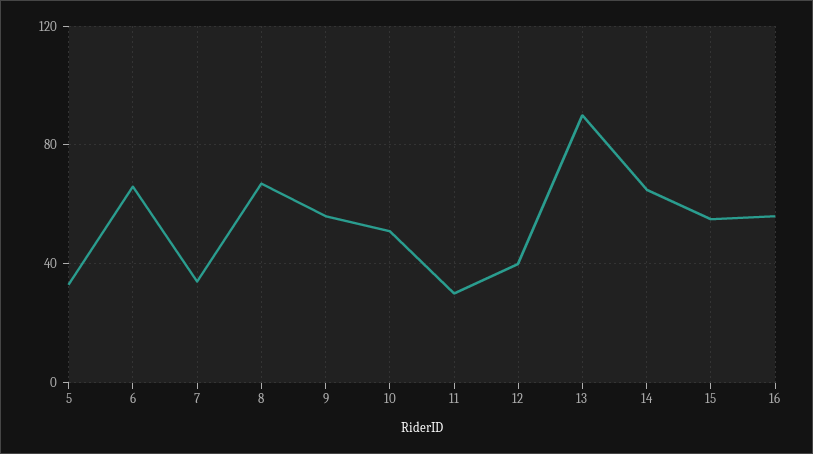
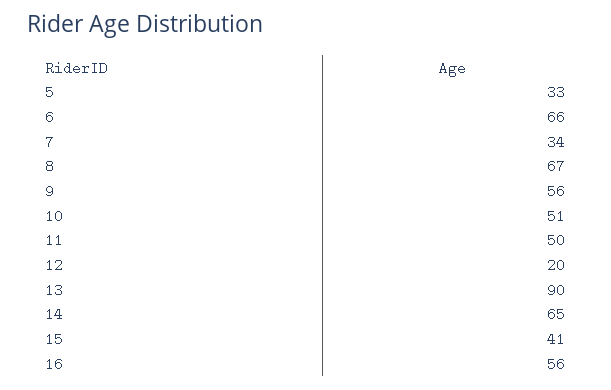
  {
    "5": 33,
    "6": 66,
    "7": 34,
    "8": 67,
    "9": 56,
    "10": 51,
-   "11": 30,
+   "11": 50,
-   "12": 40,
+   "12": 20,
    "13": 90,
    "14": 65,
-   "15": 55,
+   "15": 41,
    "16": 56
  }

